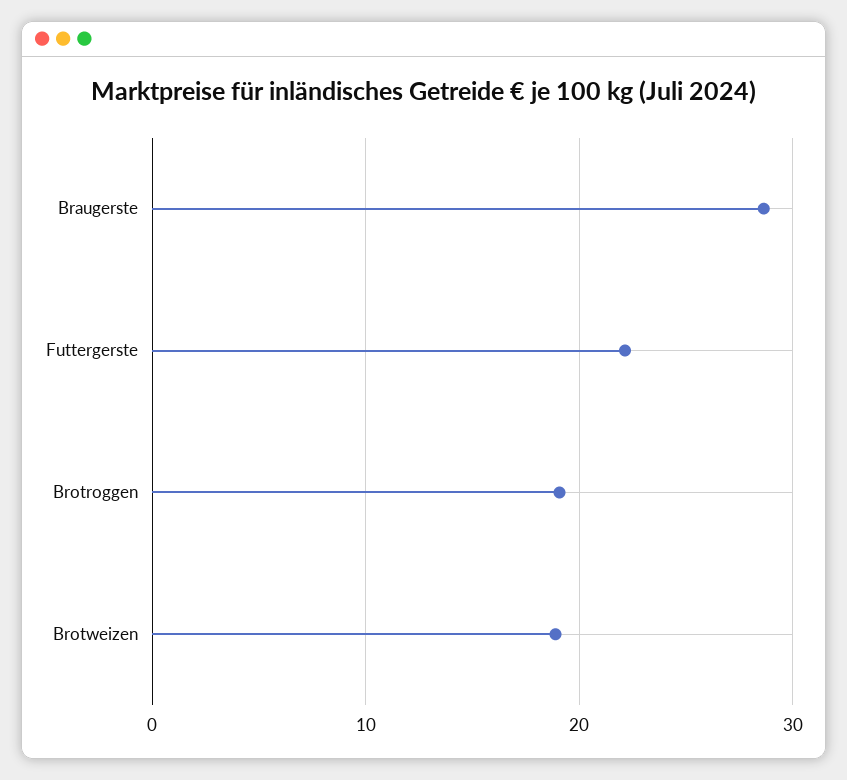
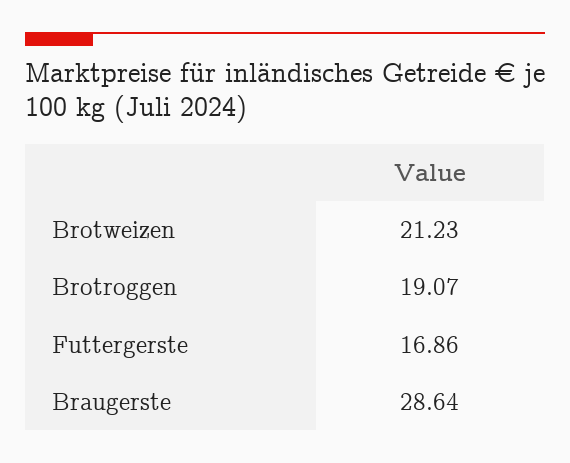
  {
    "Braugerste": 28.64,
-   "Futtergerste": 22,
+   "Futtergerste": 16.86,
    "Brotroggen": 19.07,
-   "Brotweizen": 19
+   "Brotweizen": 21.23
  }

